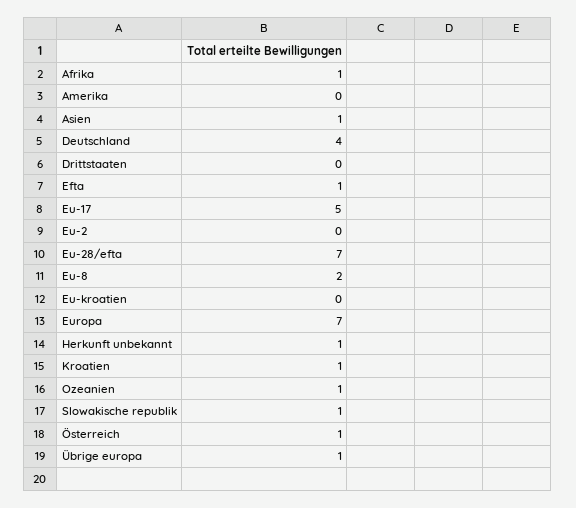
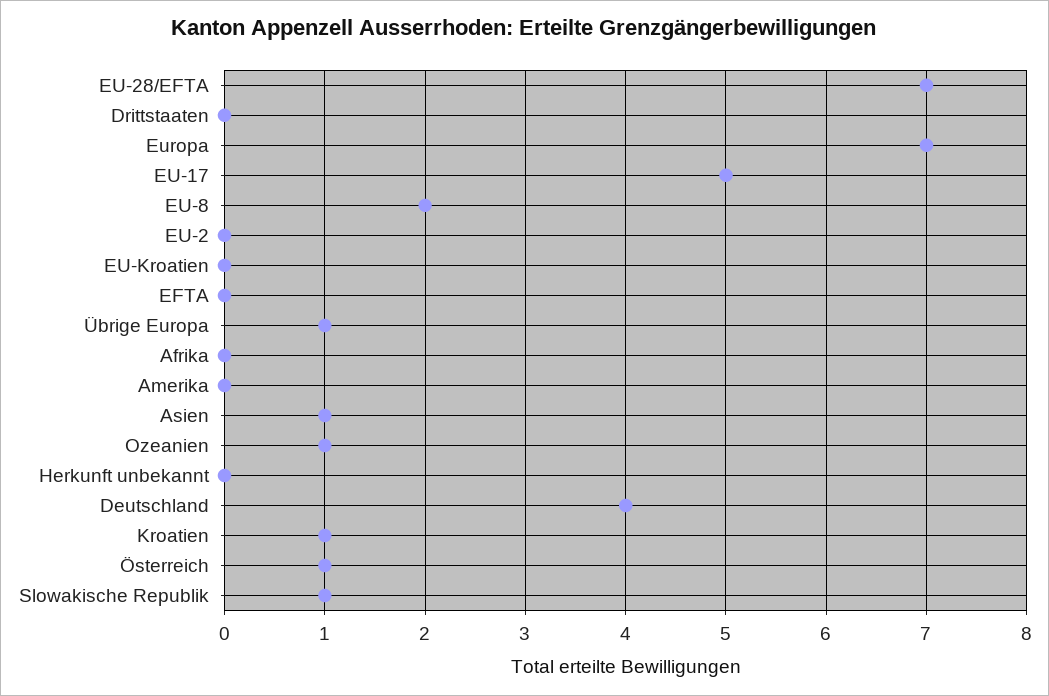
  {
-   "Afrika": 1,
+   "Afrika": 0,
    "Amerika": 0,
    "Asien": 1,
    "Deutschland": 4,
    "Drittstaaten": 0,
-   "Efta": 1,
+   "Efta": 0,
    "Eu-17": 5,
    "Eu-2": 0,
    "Eu-28/efta": 7,
    "Eu-8": 2,
    "Eu-kroatien": 0,
    "Europa": 7,
-   "Herkunft unbekannt": 1,
+   "Herkunft unbekannt": 0,
    "Kroatien": 1,
    "Ozeanien": 1,
    "Slowakische republik": 1,
    "Österreich": 1,
    "Übrige europa": 1
  }

